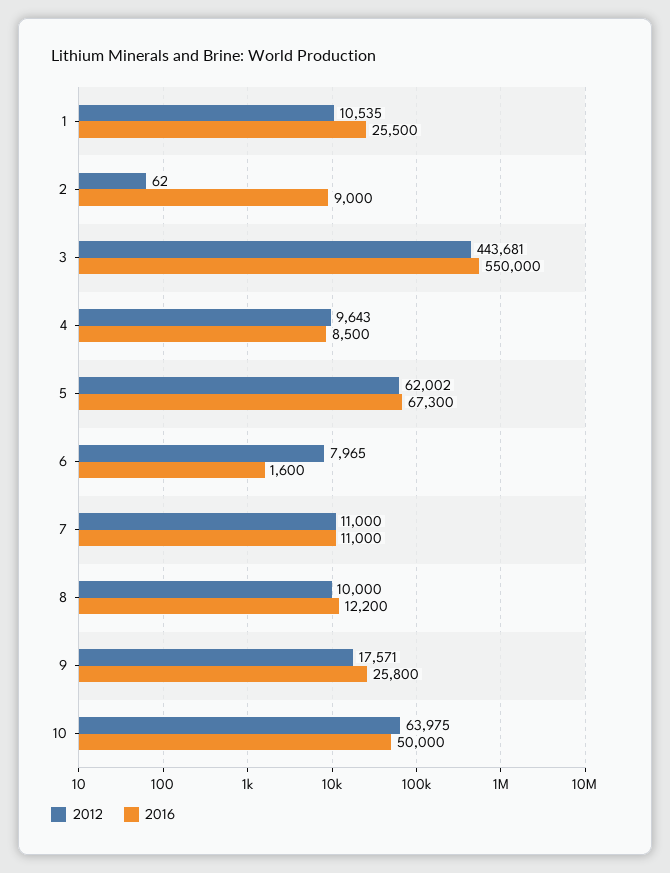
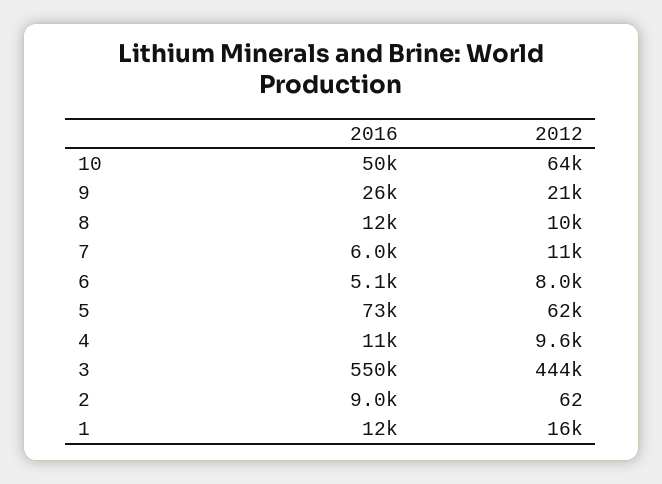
  {
    "2012": {
-     "1": 10535,
+     "1": 16000,
      "2": 62,
      "3": 443681,
      "4": 9643,
      "5": 62002,
      "6": 7965,
      "7": 11000,
      "8": 10000,
-     "9": 17571,
+     "9": 21000,
      "10": 63975
    },
    "2016": {
-     "1": 25500,
+     "1": 12000,
      "2": 9000,
      "3": 550000,
-     "4": 8500,
+     "4": 11000,
-     "5": 67300,
+     "5": 73000,
-     "6": 1600,
+     "6": 5100,
-     "7": 11000,
+     "7": 6000,
      "8": 12200,
      "9": 25800,
      "10": 50000
    }
  }

